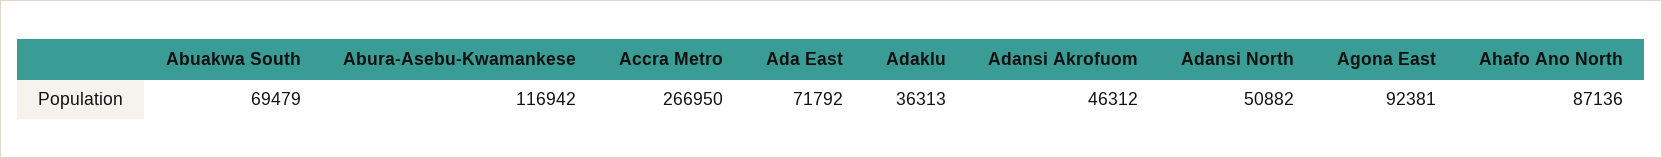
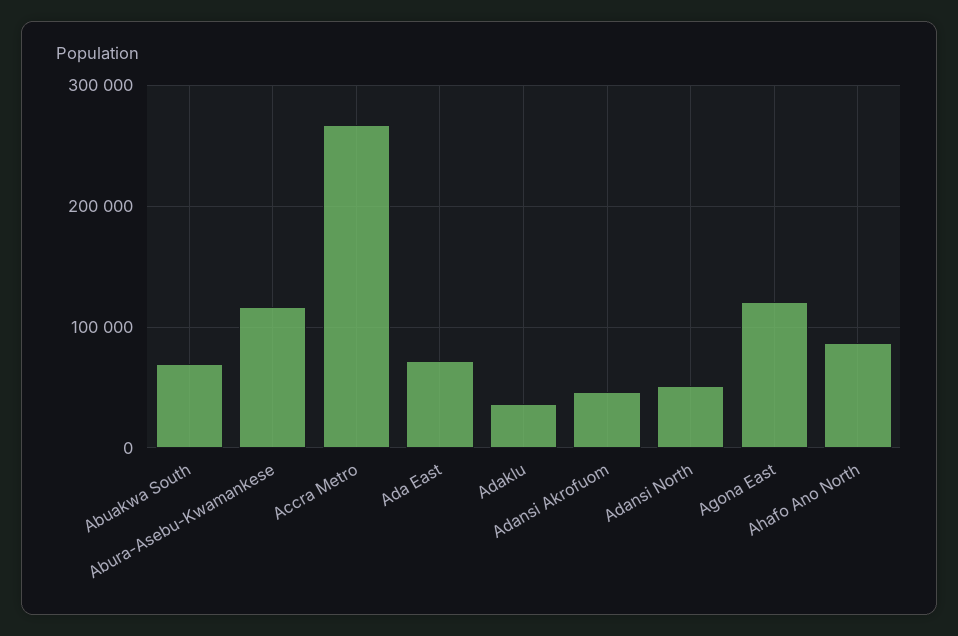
  {
    "Abuakwa South": 69479,
    "Abura-Asebu-Kwamankese": 116942,
    "Accra Metro": 266950,
    "Ada East": 71792,
    "Adaklu": 36313,
    "Adansi Akrofuom": 46312,
    "Adansi North": 50882,
-   "Agona East": 92381,
+   "Agona East": 120000,
    "Ahafo Ano North": 87136
  }

